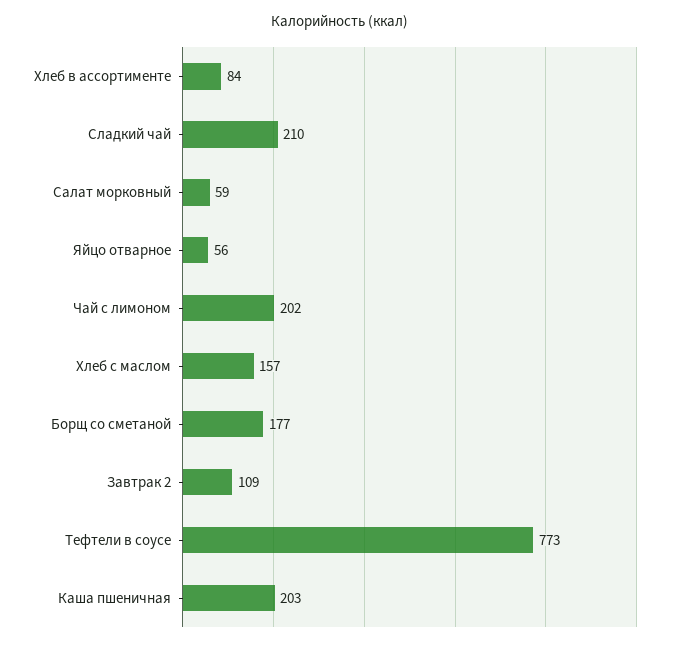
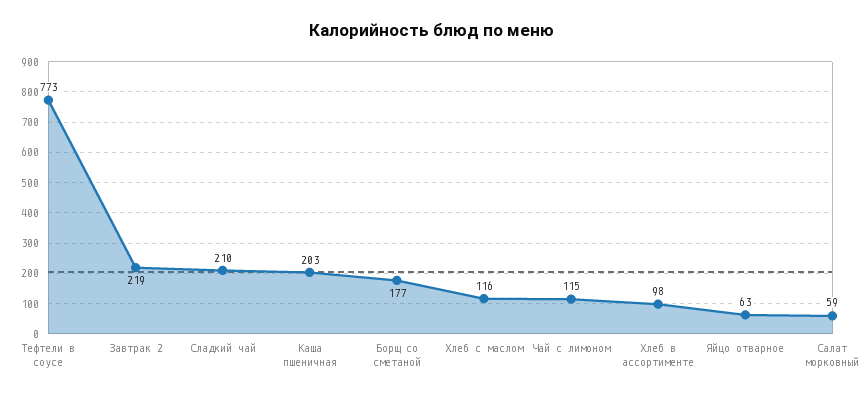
  {
-   "Хлеб в ассортименте": 84,
+   "Хлеб в ассортименте": 98,
    "Сладкий чай": 210,
    "Салат морковный": 59,
-   "Яйцо отварное": 56,
+   "Яйцо отварное": 63,
-   "Чай с лимоном": 202,
+   "Чай с лимоном": 115,
-   "Хлеб с маслом": 157,
+   "Хлеб с маслом": 116,
    "Борщ со сметаной": 177,
-   "Завтрак 2": 109,
+   "Завтрак 2": 219,
    "Тефтели в соусе": 773,
    "Каша пшеничная": 203
  }

